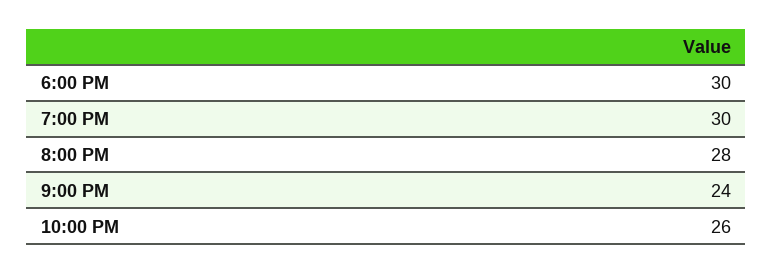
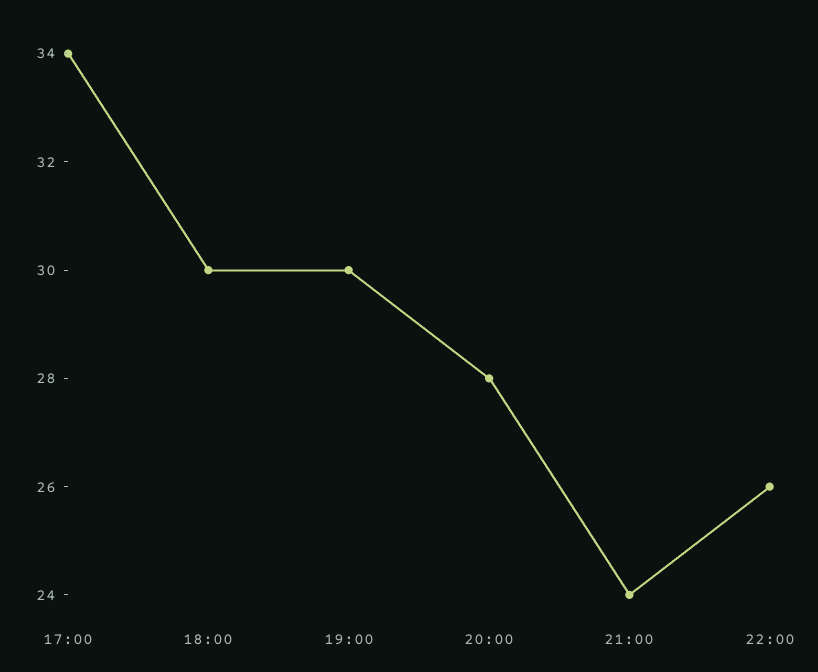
  {
    "6:00 PM": 30,
    "7:00 PM": 30,
    "8:00 PM": 28,
    "9:00 PM": 24,
-   "10:00 PM": 26
+   "10:00 PM": 26,
+   "17:00": 34
  }

